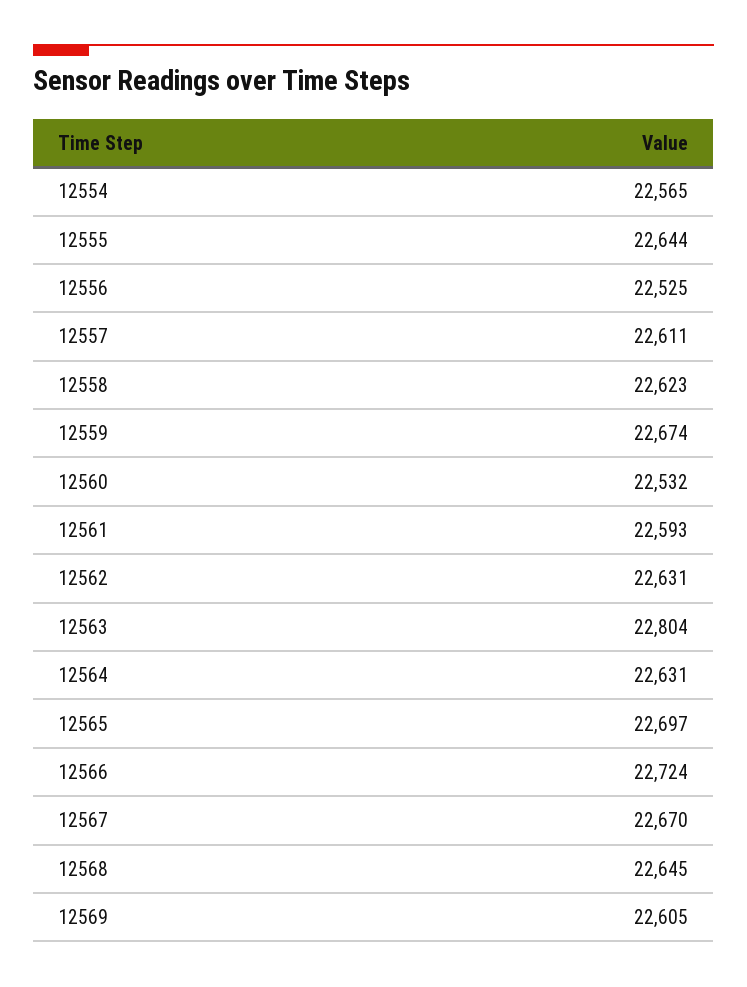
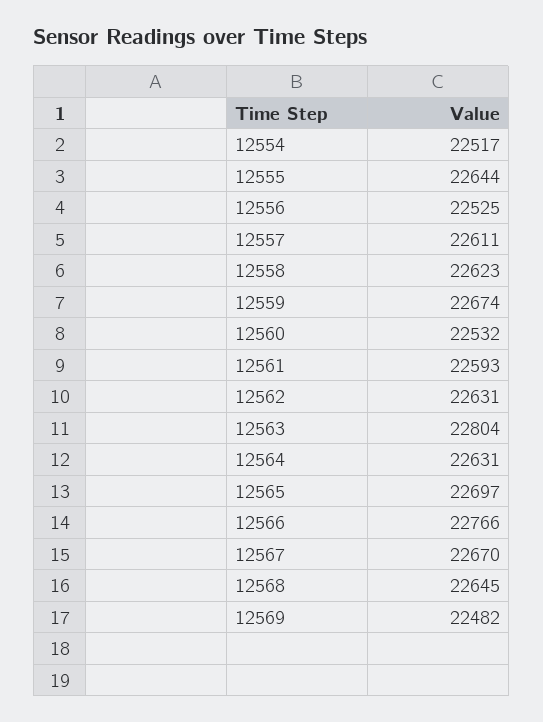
  {
-   "12554": 22565,
+   "12554": 22517,
    "12555": 22644,
    "12556": 22525,
    "12557": 22611,
    "12558": 22623,
    "12559": 22674,
    "12560": 22532,
    "12561": 22593,
    "12562": 22631,
    "12563": 22804,
    "12564": 22631,
    "12565": 22697,
-   "12566": 22724,
+   "12566": 22766,
    "12567": 22670,
    "12568": 22645,
-   "12569": 22605
+   "12569": 22482
  }

